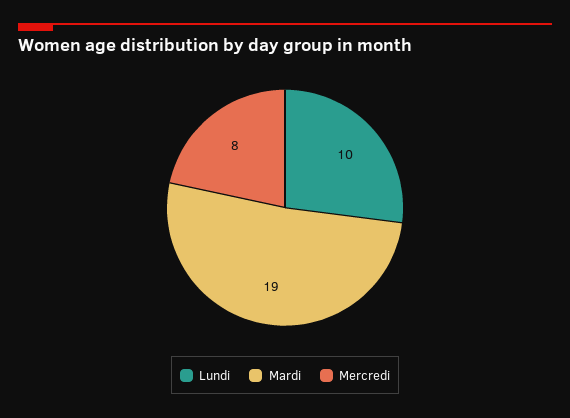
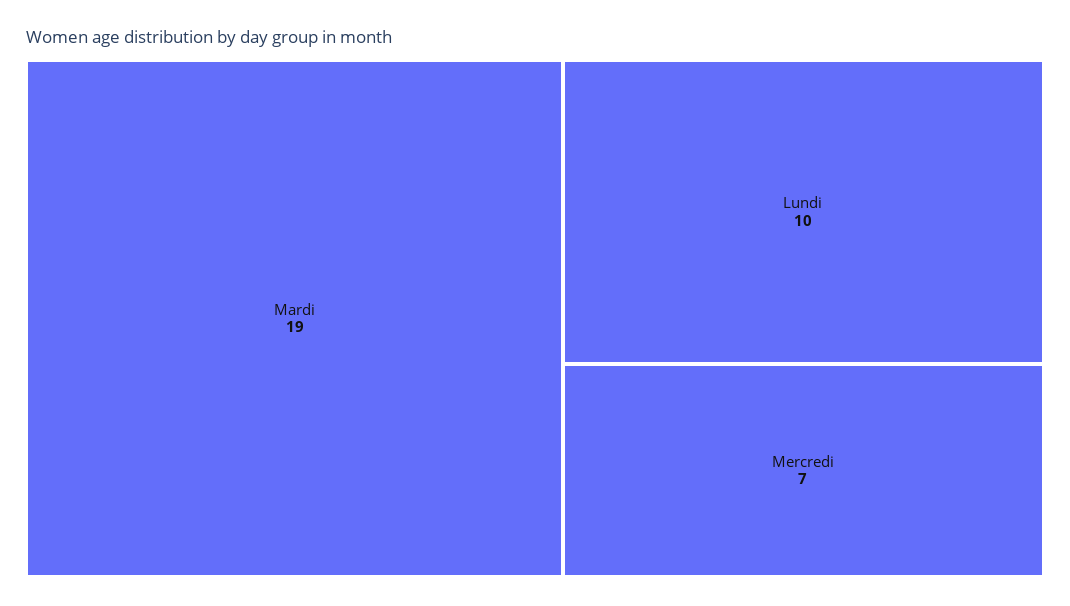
  {
    "Lundi": 10,
    "Mardi": 19,
-   "Mercredi": 8
+   "Mercredi": 7
  }

